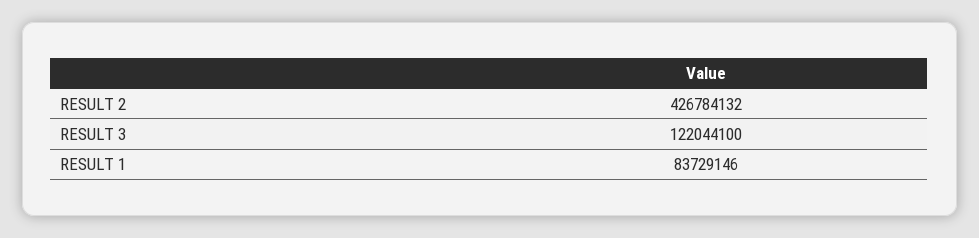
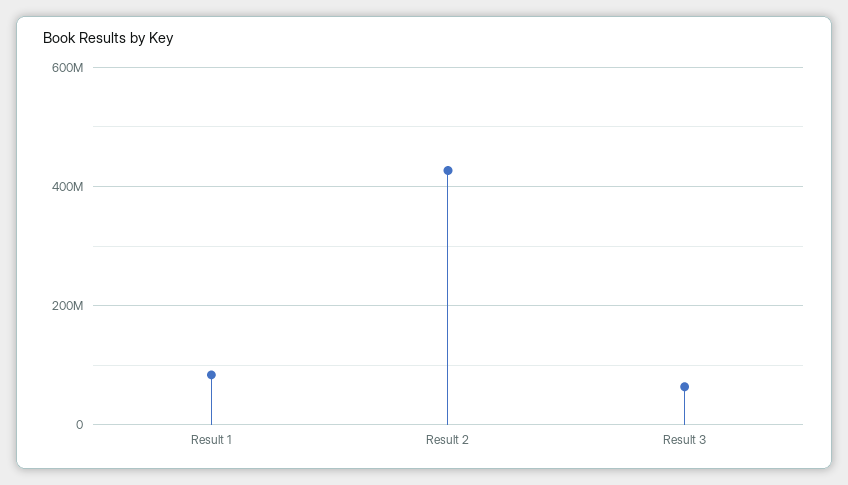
  {
    "RESULT 2": 426784132,
-   "RESULT 3": 122044100,
+   "RESULT 3": 60000000,
    "RESULT 1": 83729146
  }

